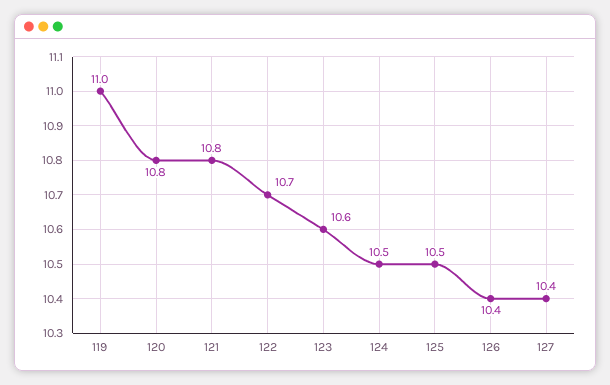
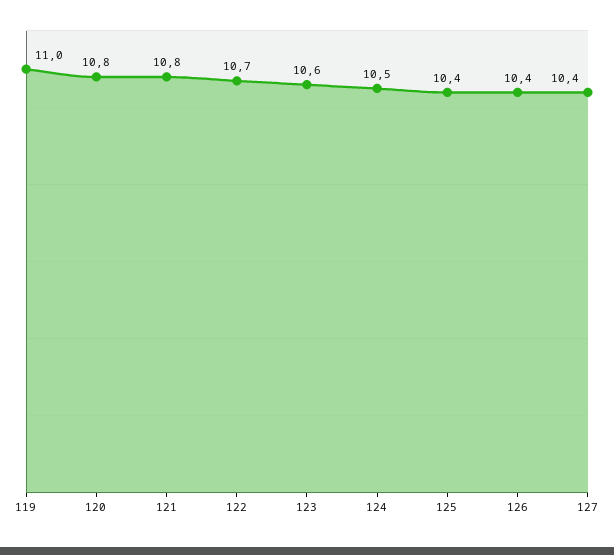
  {
    "119": 11,
    "120": 10.8,
    "121": 10.8,
    "122": 10.7,
    "123": 10.6,
    "124": 10.5,
-   "125": 10.5,
+   "125": 10.4,
    "126": 10.4,
    "127": 10.4
  }

